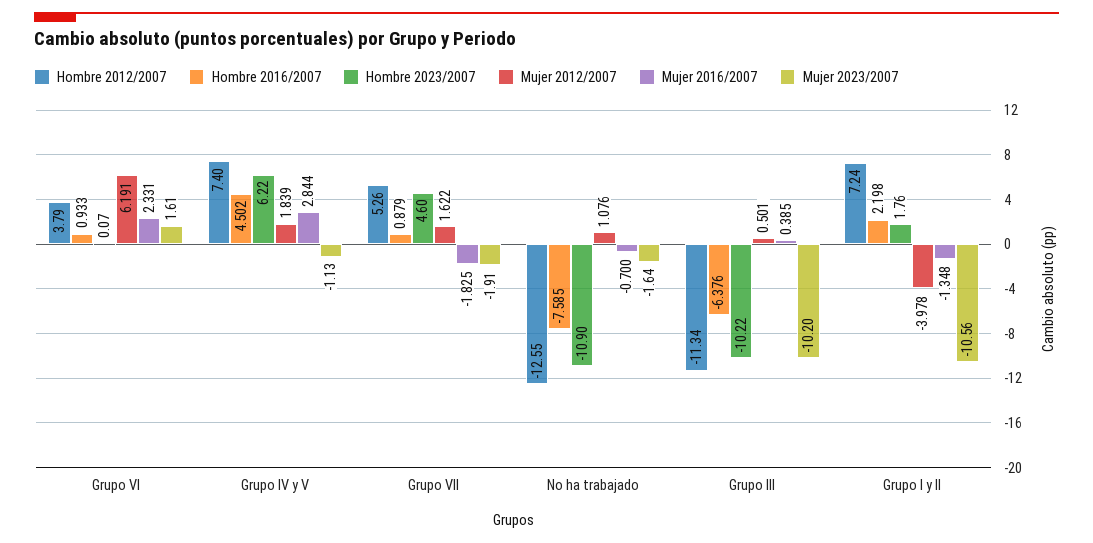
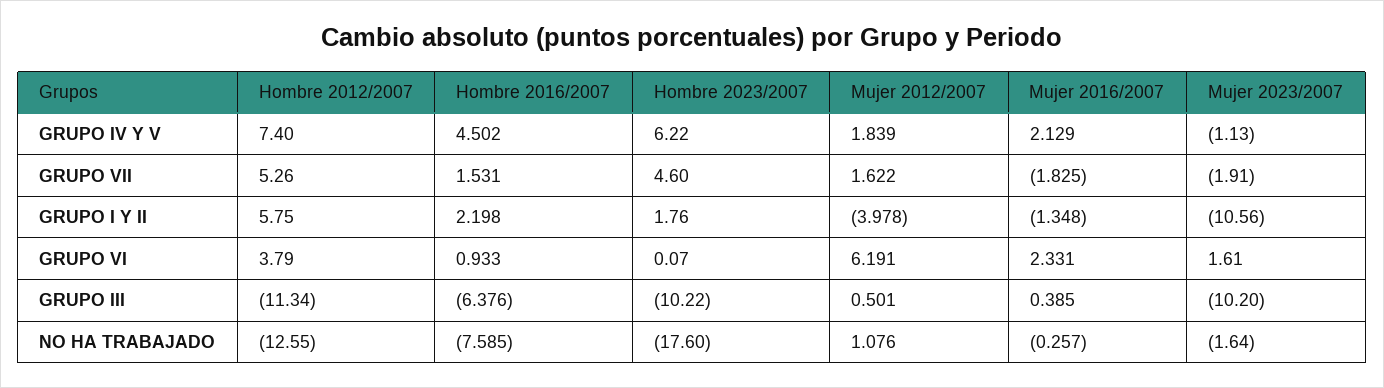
  {
    "Hombre 2012/2007": {
      "Grupo VI": 3.79,
      "Grupo IV y V": 7.4,
      "Grupo VII": 5.26,
      "No ha trabajado": -12.55,
      "Grupo III": -11.34,
-     "Grupo I y II": 7.24
+     "Grupo I y II": 5.75
    },
    "Hombre 2016/2007": {
      "Grupo VI": 0.933,
      "Grupo IV y V": 4.502,
-     "Grupo VII": 0.879,
+     "Grupo VII": 1.531,
      "No ha trabajado": -7.585,
      "Grupo III": -6.376,
      "Grupo I y II": 2.198
    },
    "Hombre 2023/2007": {
      "Grupo VI": 0.07,
      "Grupo IV y V": 6.22,
      "Grupo VII": 4.6,
-     "No ha trabajado": -10.9,
+     "No ha trabajado": -17.6,
      "Grupo III": -10.22,
      "Grupo I y II": 1.76
    },
    "Mujer 2012/2007": {
      "Grupo VI": 6.191,
      "Grupo IV y V": 1.839,
      "Grupo VII": 1.622,
      "No ha trabajado": 1.076,
      "Grupo III": 0.501,
      "Grupo I y II": -3.978
    },
    "Mujer 2016/2007": {
      "Grupo VI": 2.331,
-     "Grupo IV y V": 2.844,
+     "Grupo IV y V": 2.129,
      "Grupo VII": -1.825,
-     "No ha trabajado": -0.7,
+     "No ha trabajado": -0.257,
      "Grupo III": 0.385,
      "Grupo I y II": -1.348
    },
    "Mujer 2023/2007": {
      "Grupo VI": 1.61,
      "Grupo IV y V": -1.13,
      "Grupo VII": -1.91,
      "No ha trabajado": -1.64,
      "Grupo III": -10.2,
      "Grupo I y II": -10.56
    }
  }

